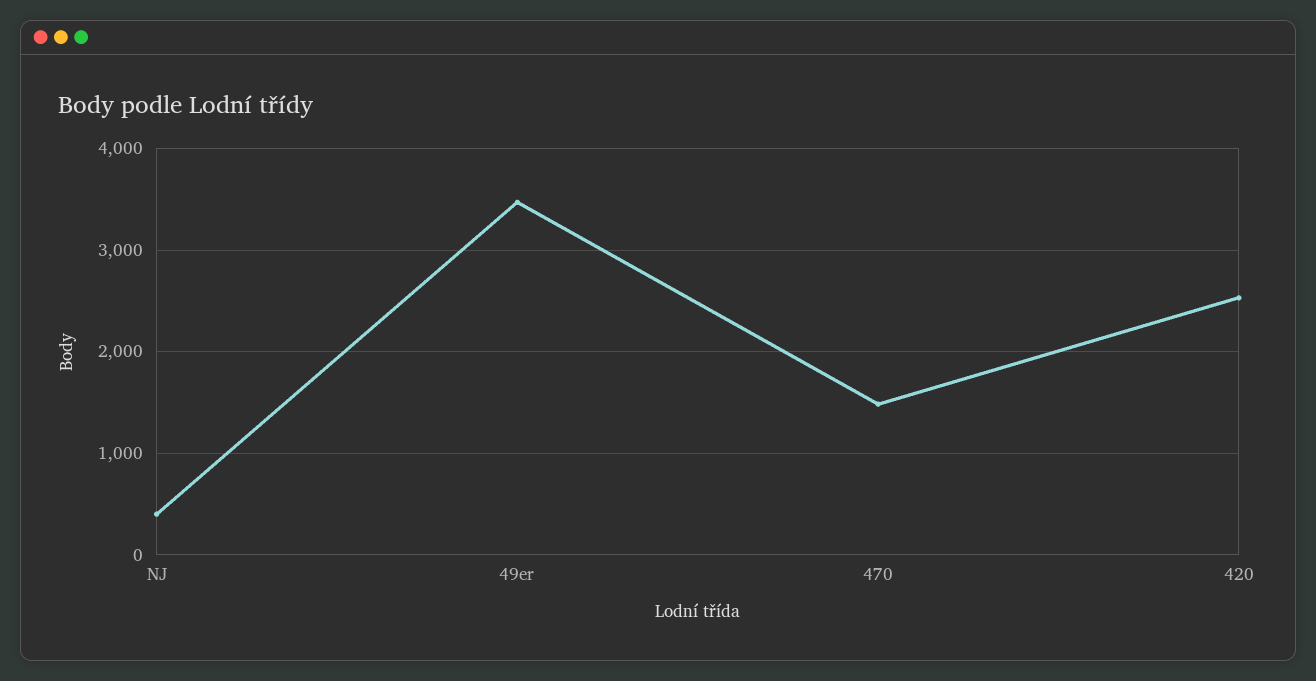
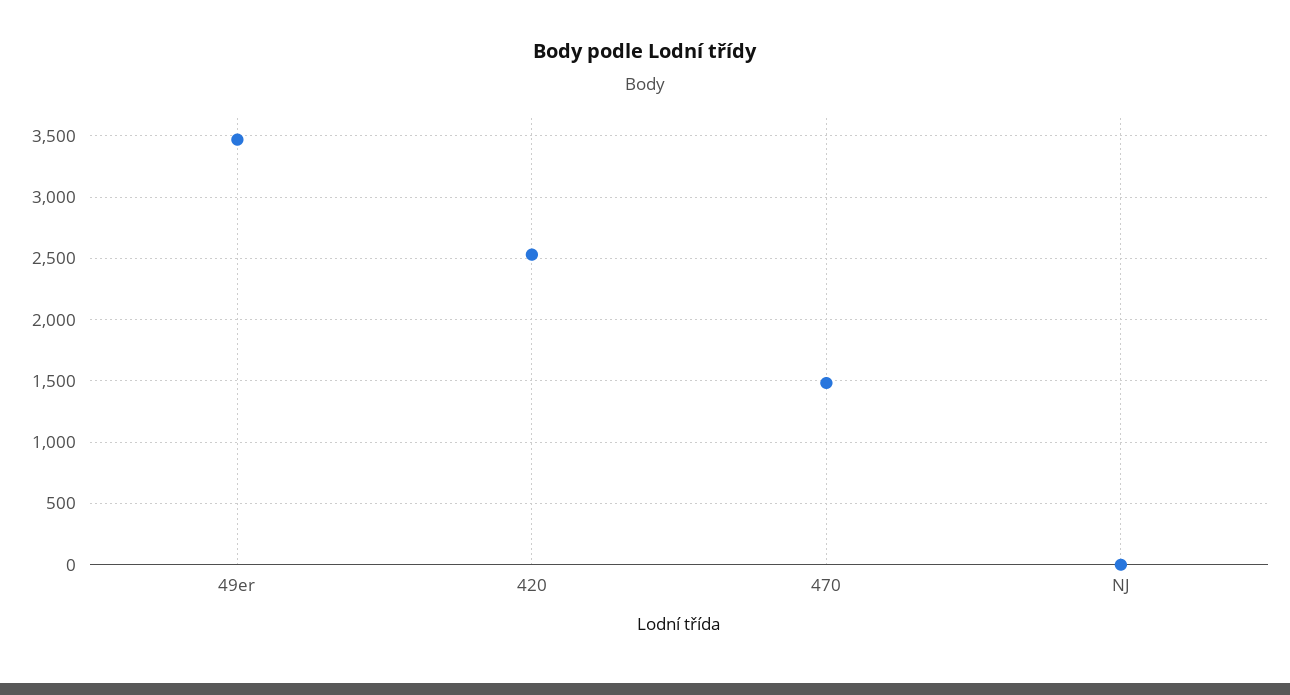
  {
-   "NJ": 400,
+   "NJ": 0,
    "49er": 3450,
    "470": 1500,
    "420": 2550
  }

